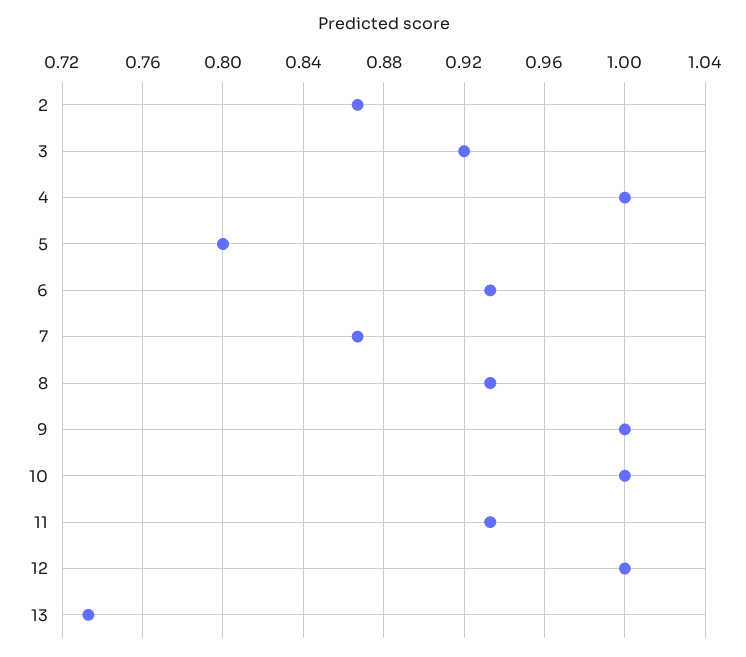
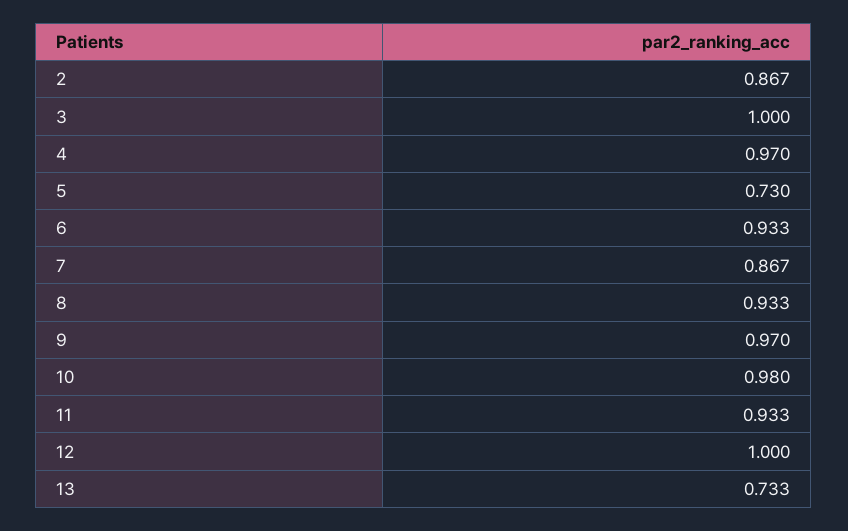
  {
    "2": 0.867,
-   "3": 0.92,
+   "3": 1,
-   "4": 1,
+   "4": 0.97,
-   "5": 0.8,
+   "5": 0.73,
    "6": 0.933,
    "7": 0.867,
    "8": 0.933,
-   "9": 1,
+   "9": 0.97,
-   "10": 1,
+   "10": 0.98,
    "11": 0.933,
    "12": 1,
    "13": 0.733
  }

